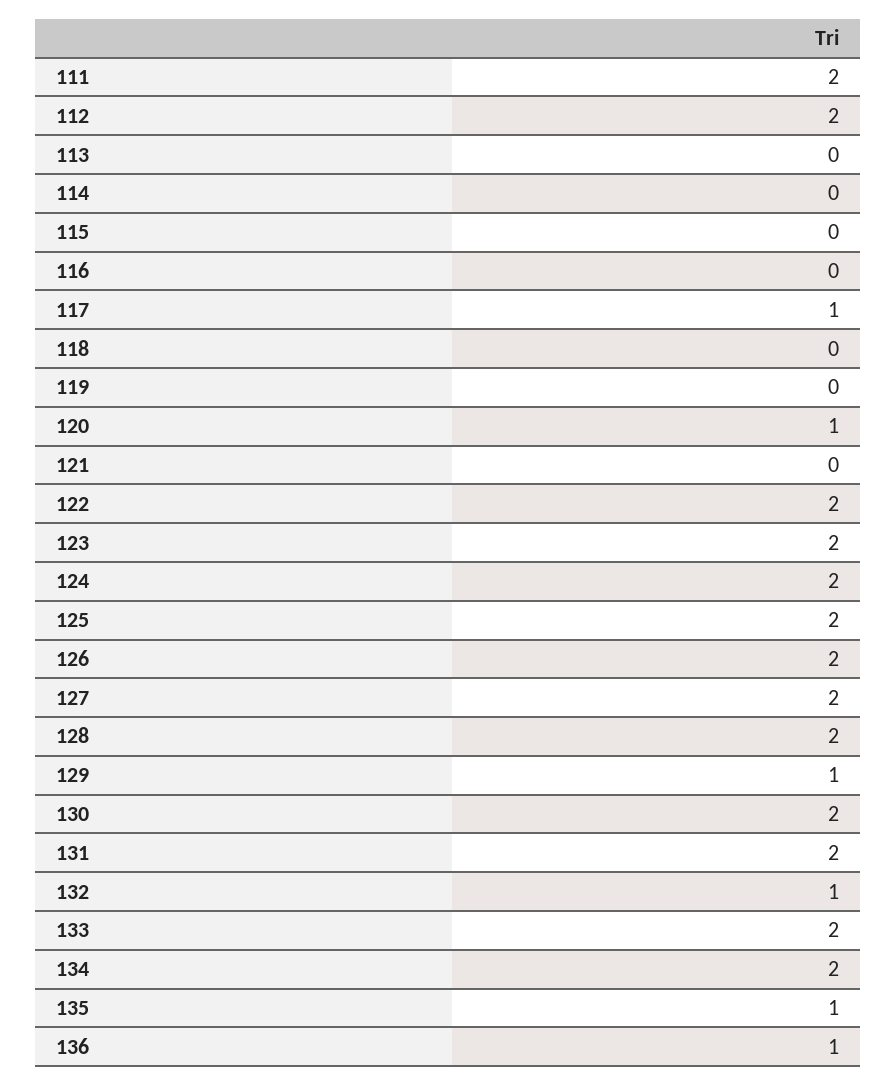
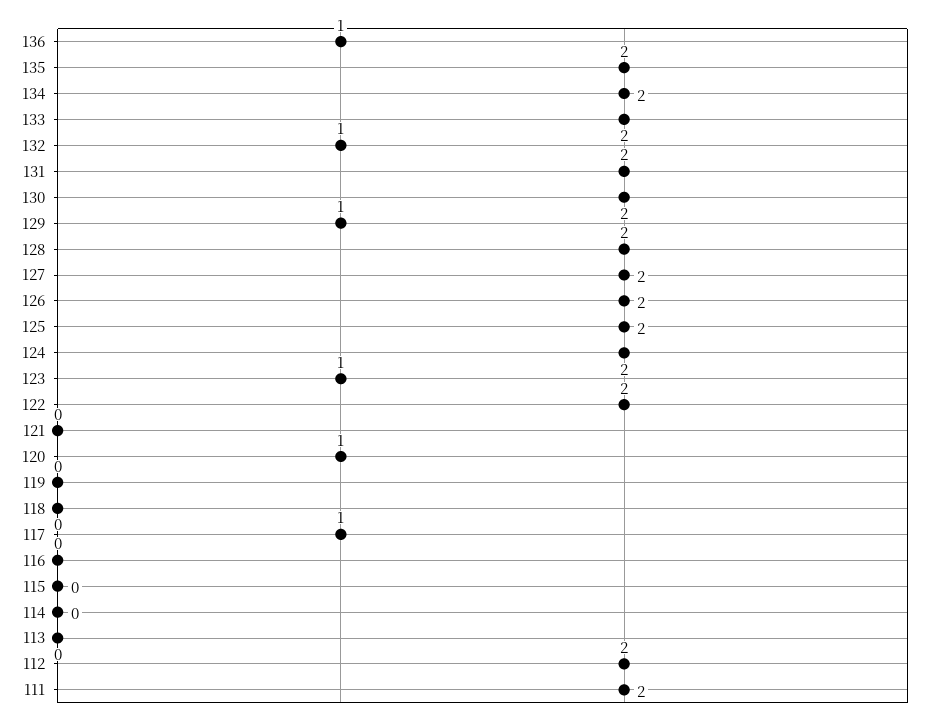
  {
    "111": 2,
    "112": 2,
    "113": 0,
    "114": 0,
    "115": 0,
    "116": 0,
    "117": 1,
    "118": 0,
    "119": 0,
    "120": 1,
    "121": 0,
    "122": 2,
-   "123": 2,
+   "123": 1,
    "124": 2,
    "125": 2,
    "126": 2,
    "127": 2,
    "128": 2,
    "129": 1,
    "130": 2,
    "131": 2,
    "132": 1,
    "133": 2,
    "134": 2,
-   "135": 1,
+   "135": 2,
    "136": 1
  }

